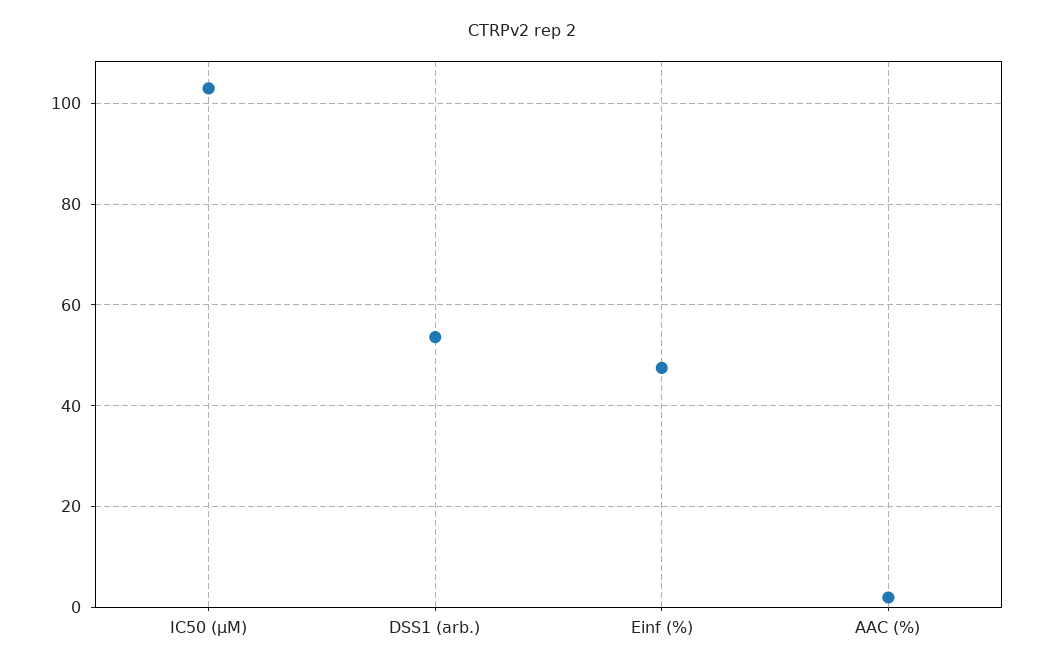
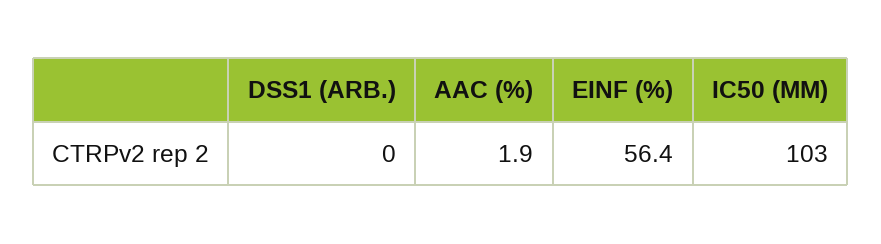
  {
    "IC50 (µM)": 103,
-   "DSS1 (arb.)": 54,
+   "DSS1 (arb.)": 0,
-   "Einf (%)": 48,
+   "Einf (%)": 56.4,
    "AAC (%)": 1.9
  }

